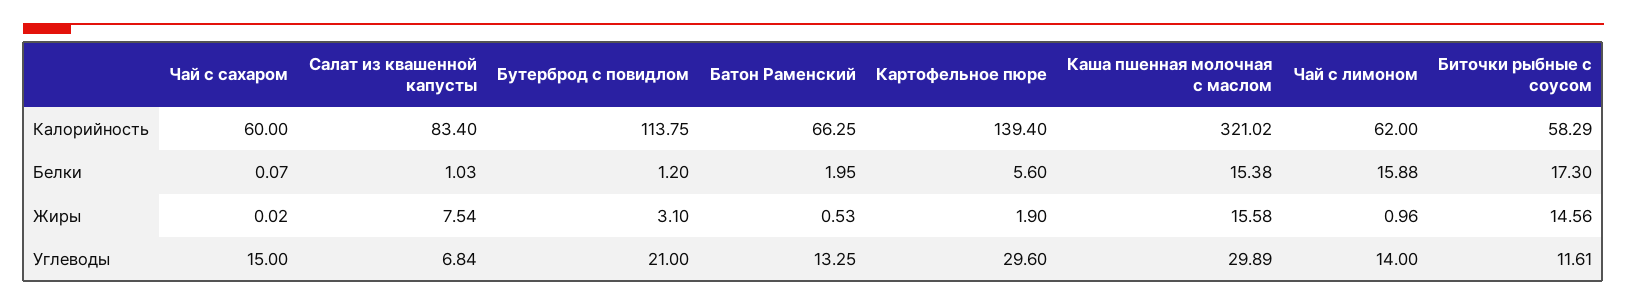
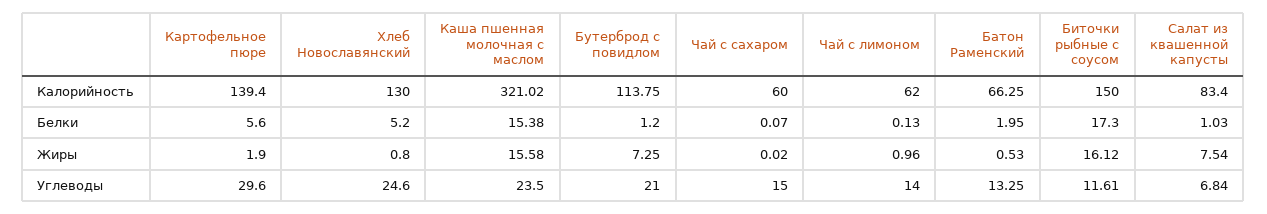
  {
    "Чай с сахаром": {
      "Калорийность": 60,
      "Белки": 0.07,
      "Жиры": 0.02,
      "Углеводы": 15
    },
    "Салат из квашенной капусты": {
      "Калорийность": 83.4,
      "Белки": 1.03,
      "Жиры": 7.54,
      "Углеводы": 6.84
    },
    "Бутерброд с повидлом": {
      "Калорийность": 113.75,
      "Белки": 1.2,
-     "Жиры": 3.1,
+     "Жиры": 7.25,
      "Углеводы": 21
    },
    "Батон Раменский": {
      "Калорийность": 66.25,
      "Белки": 1.95,
      "Жиры": 0.53,
      "Углеводы": 13.25
    },
    "Картофельное пюре": {
      "Калорийность": 139.4,
      "Белки": 5.6,
      "Жиры": 1.9,
      "Углеводы": 29.6
    },
    "Каша пшенная молочная с маслом": {
      "Калорийность": 321.02,
      "Белки": 15.38,
      "Жиры": 15.58,
-     "Углеводы": 29.89
+     "Углеводы": 23.5
    },
    "Чай с лимоном": {
      "Калорийность": 62,
-     "Белки": 15.88,
+     "Белки": 0.13,
      "Жиры": 0.96,
      "Углеводы": 14
    },
    "Биточки рыбные с соусом": {
-     "Калорийность": 58.29,
+     "Калорийность": 150,
      "Белки": 17.3,
-     "Жиры": 14.56,
+     "Жиры": 16.12,
      "Углеводы": 11.61
-   }
+   },
+   "Хлеб Новославянский": {
+     "Калорийность": 130,
+     "Белки": 5.2,
+     "Жиры": 0.8,
+     "Углеводы": 24.6
+   }
  }

